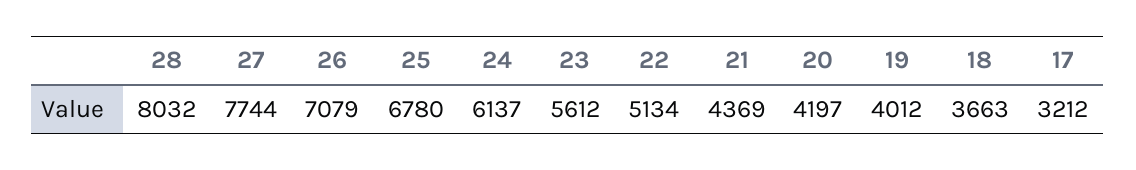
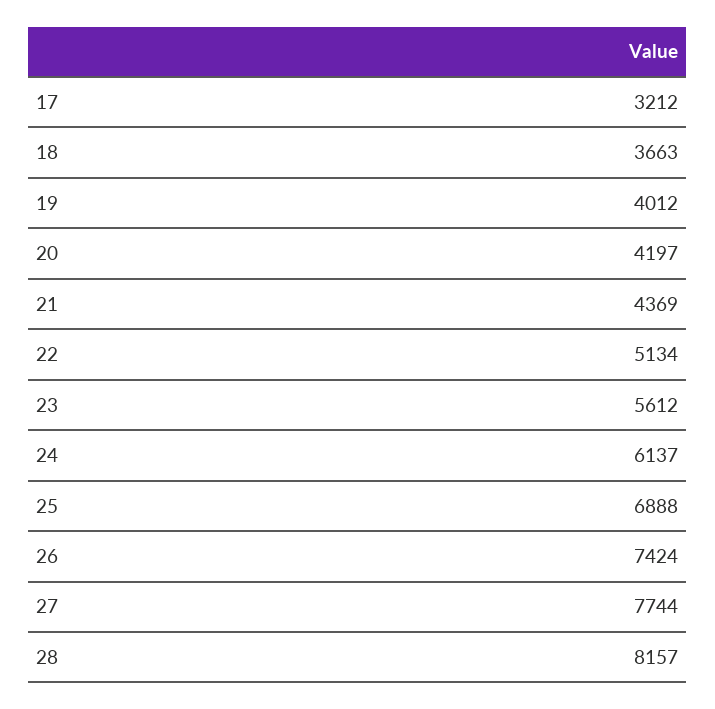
  {
-   "28": 8032,
+   "28": 8157,
    "27": 7744,
-   "26": 7079,
+   "26": 7424,
-   "25": 6780,
+   "25": 6888,
    "24": 6137,
    "23": 5612,
    "22": 5134,
    "21": 4369,
    "20": 4197,
    "19": 4012,
    "18": 3663,
    "17": 3212
  }

